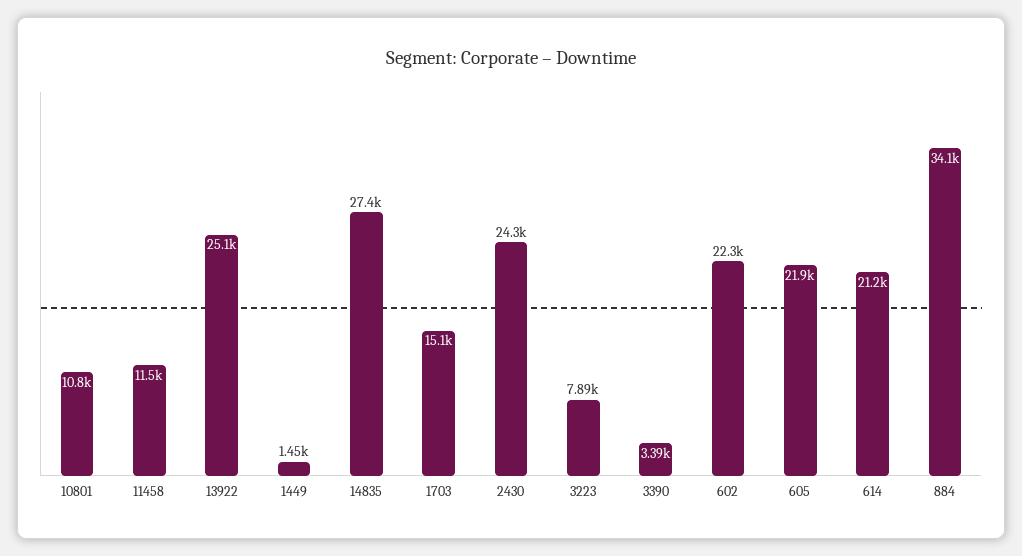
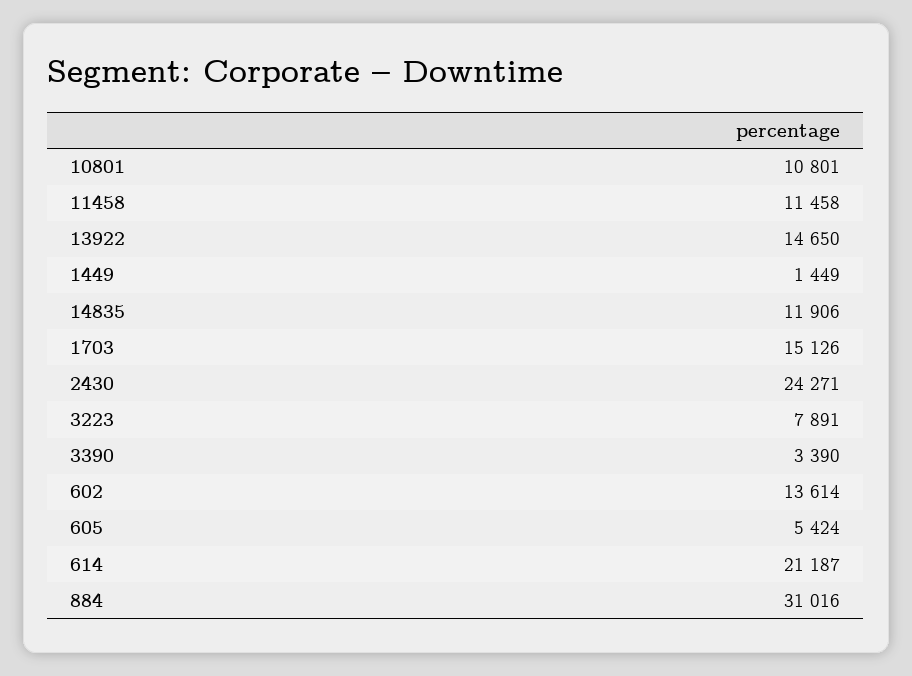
  {
    "10801": 10801,
    "11458": 11458,
-   "13922": 25100,
+   "13922": 14650,
    "1449": 1449,
-   "14835": 27400,
+   "14835": 11906,
    "1703": 15126,
    "2430": 24271,
    "3223": 7891,
    "3390": 3390,
-   "602": 22300,
+   "602": 13614,
-   "605": 21900,
+   "605": 5424,
    "614": 21187,
-   "884": 34100
+   "884": 31016
  }

